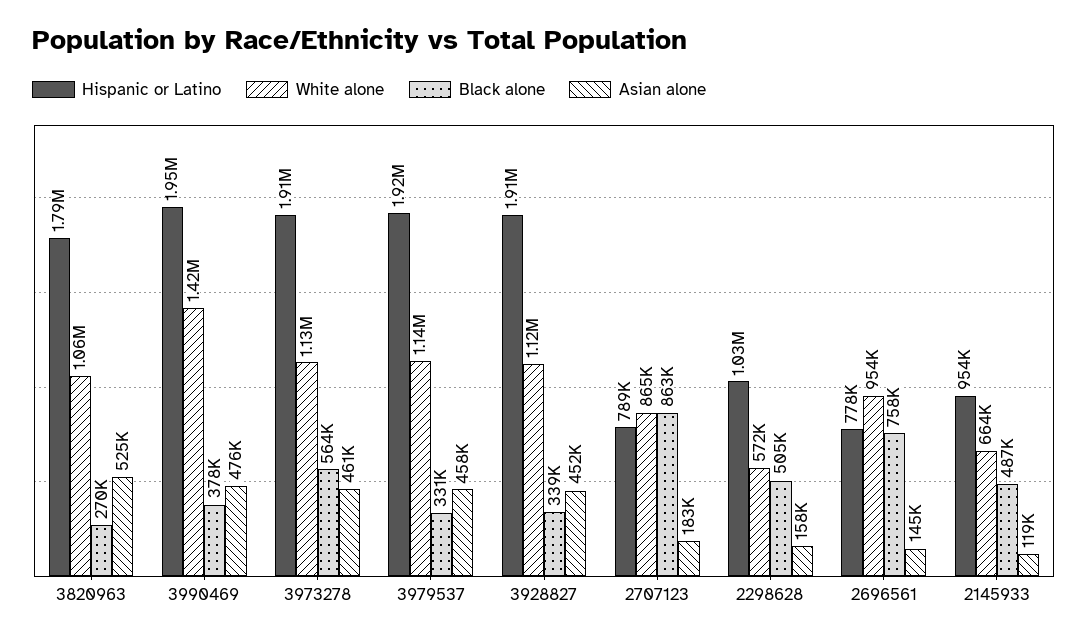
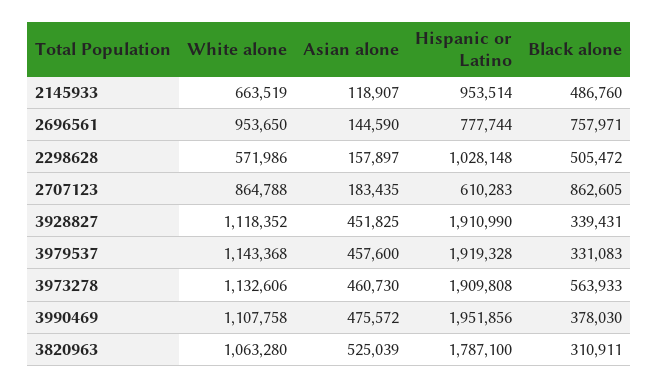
  {
    "Hispanic or Latino": {
      "3820963": 1787100,
      "3990469": 1951856,
      "3973278": 1909808,
      "3979537": 1919328,
      "3928827": 1910990,
-     "2707123": 789000,
+     "2707123": 610283,
      "2298628": 1028148,
      "2696561": 777744,
      "2145933": 953514
    },
    "White alone": {
      "3820963": 1063280,
-     "3990469": 1420000,
+     "3990469": 1107758,
      "3973278": 1132606,
      "3979537": 1143368,
      "3928827": 1118352,
      "2707123": 864788,
      "2298628": 571986,
      "2696561": 953650,
      "2145933": 663519
    },
    "Black alone": {
-     "3820963": 270000,
+     "3820963": 310911,
      "3990469": 378030,
      "3973278": 563933,
      "3979537": 331083,
      "3928827": 339431,
      "2707123": 862605,
      "2298628": 505472,
      "2696561": 757971,
      "2145933": 486760
    },
    "Asian alone": {
      "3820963": 525039,
      "3990469": 475572,
      "3973278": 460730,
      "3979537": 457600,
      "3928827": 451825,
      "2707123": 183435,
      "2298628": 157897,
      "2696561": 144590,
      "2145933": 118907
    }
  }

